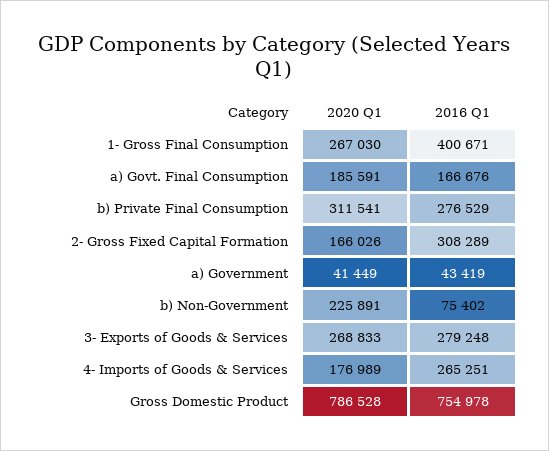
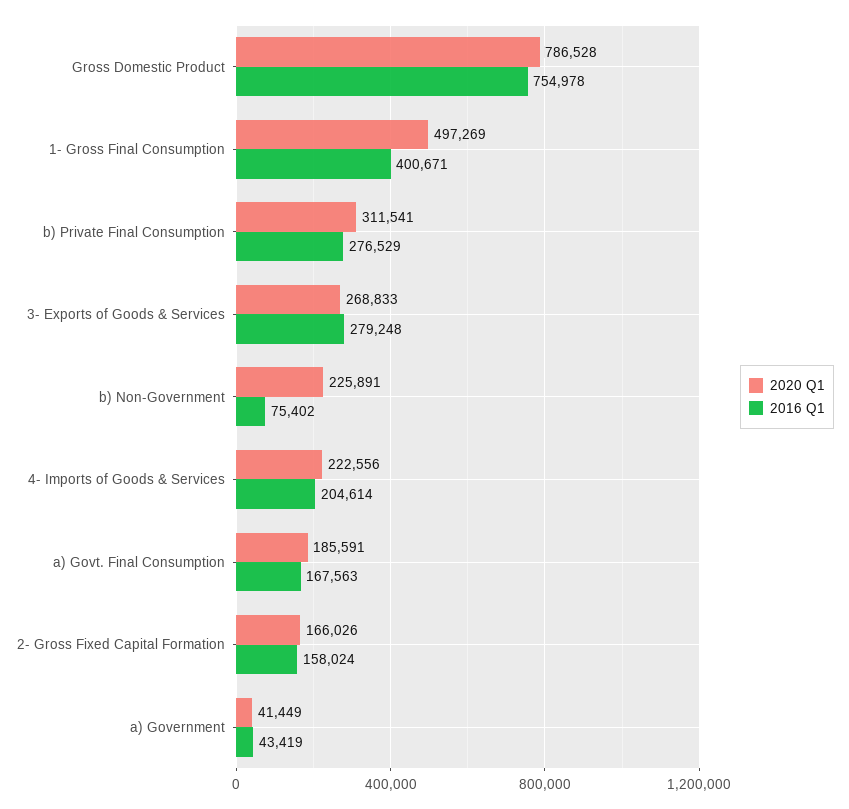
  {
    "2020 Q1": {
-     "1- Gross Final Consumption": 267030,
+     "1- Gross Final Consumption": 497269,
      "a) Govt. Final Consumption": 185591,
      "b) Private Final Consumption": 311541,
      "2- Gross Fixed Capital Formation": 166026,
      "a) Government": 41449,
      "b) Non-Government": 225891,
      "3- Exports of Goods & Services": 268833,
-     "4- Imports of Goods & Services": 176989,
+     "4- Imports of Goods & Services": 222556,
      "Gross Domestic Product": 786528
    },
    "2016 Q1": {
      "1- Gross Final Consumption": 400671,
-     "a) Govt. Final Consumption": 166676,
+     "a) Govt. Final Consumption": 167563,
      "b) Private Final Consumption": 276529,
-     "2- Gross Fixed Capital Formation": 308289,
+     "2- Gross Fixed Capital Formation": 158024,
      "a) Government": 43419,
      "b) Non-Government": 75402,
      "3- Exports of Goods & Services": 279248,
-     "4- Imports of Goods & Services": 265251,
+     "4- Imports of Goods & Services": 204614,
      "Gross Domestic Product": 754978
    }
  }

